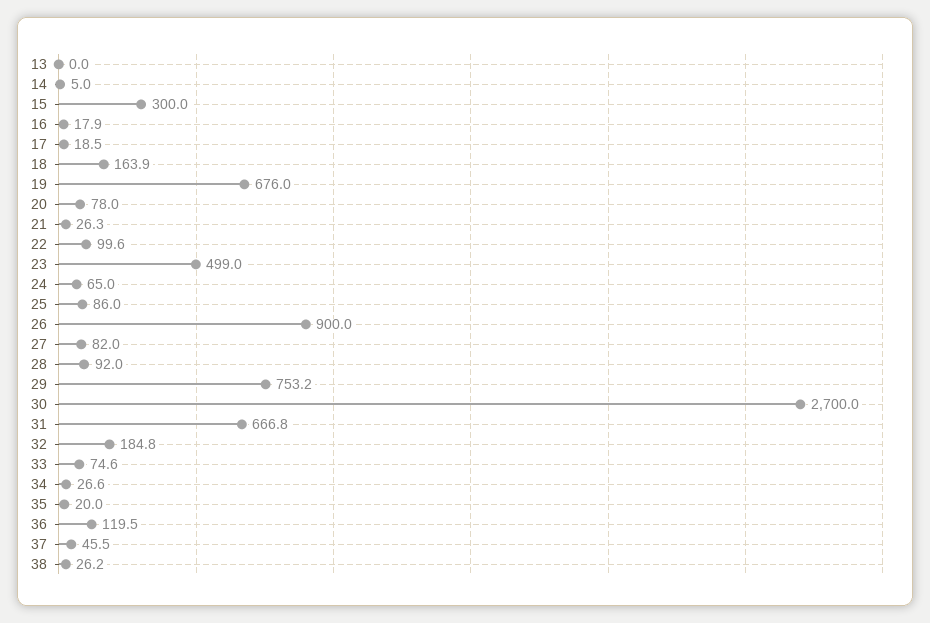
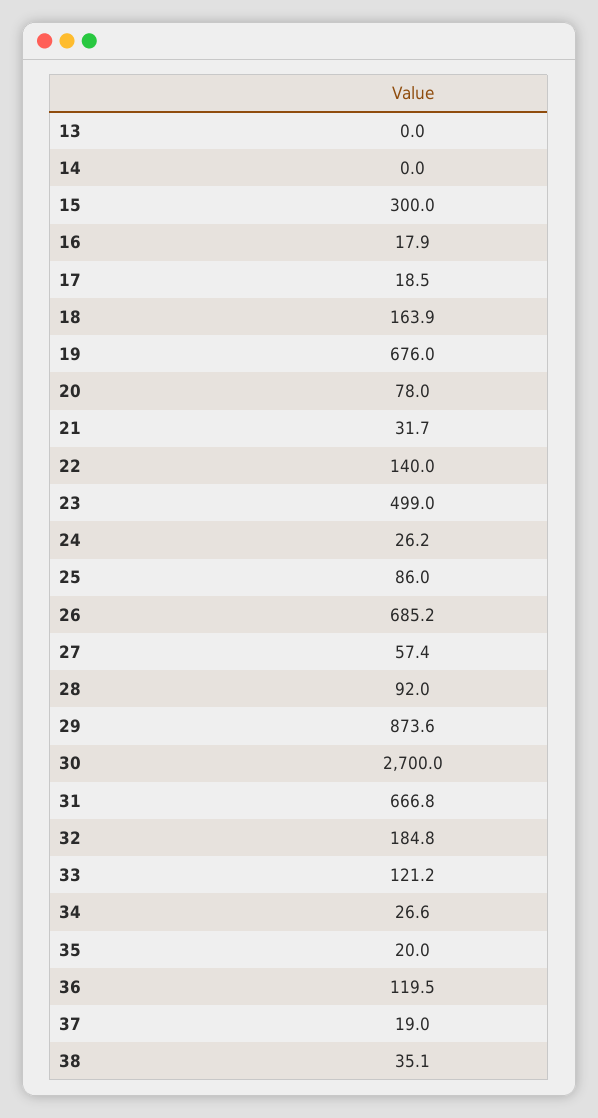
  {
    "13": 0,
-   "14": 5,
+   "14": 0,
    "15": 300,
    "16": 17.9,
    "17": 18.5,
    "18": 163.9,
    "19": 676,
    "20": 78,
-   "21": 26.3,
+   "21": 31.7,
-   "22": 99.6,
+   "22": 140,
    "23": 499,
-   "24": 65,
+   "24": 26.2,
    "25": 86,
-   "26": 900,
+   "26": 685.2,
-   "27": 82,
+   "27": 57.4,
    "28": 92,
-   "29": 753.2,
+   "29": 873.6,
    "30": 2700,
    "31": 666.8,
    "32": 184.8,
-   "33": 74.6,
+   "33": 121.2,
    "34": 26.6,
    "35": 20,
    "36": 119.5,
-   "37": 45.5,
+   "37": 19,
-   "38": 26.2
+   "38": 35.1
  }

